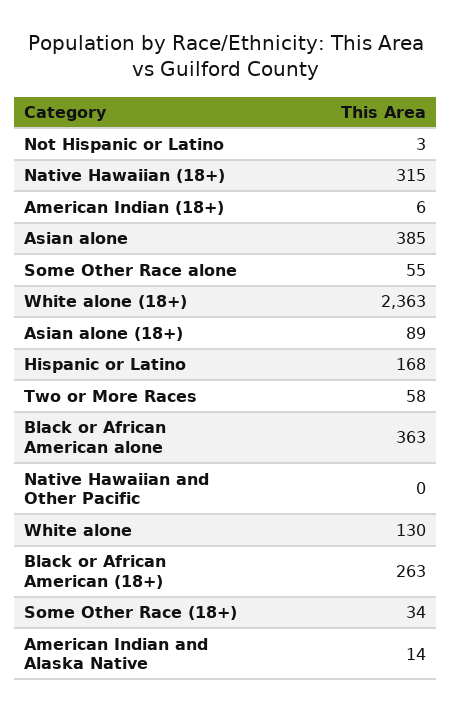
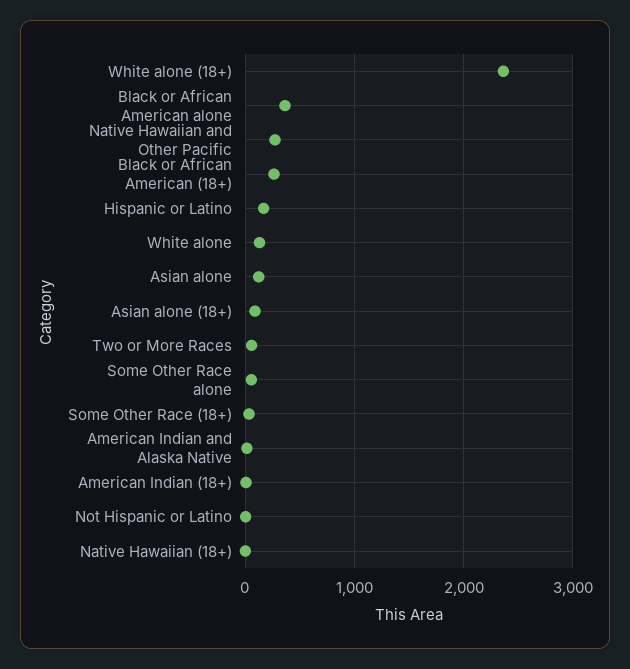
  {
    "Not Hispanic or Latino": 3,
-   "Native Hawaiian (18+)": 315,
+   "Native Hawaiian (18+)": 0,
    "American Indian (18+)": 6,
-   "Asian alone": 385,
+   "Asian alone": 100,
    "Some Other Race alone": 55,
    "White alone (18+)": 2363,
    "Asian alone (18+)": 89,
    "Hispanic or Latino": 168,
    "Two or More Races": 58,
    "Black or African American alone": 363,
-   "Native Hawaiian and Other Pacific": 0,
+   "Native Hawaiian and Other Pacific": 300,
    "White alone": 130,
    "Black or African American (18+)": 263,
    "Some Other Race (18+)": 34,
    "American Indian and Alaska Native": 14
  }

